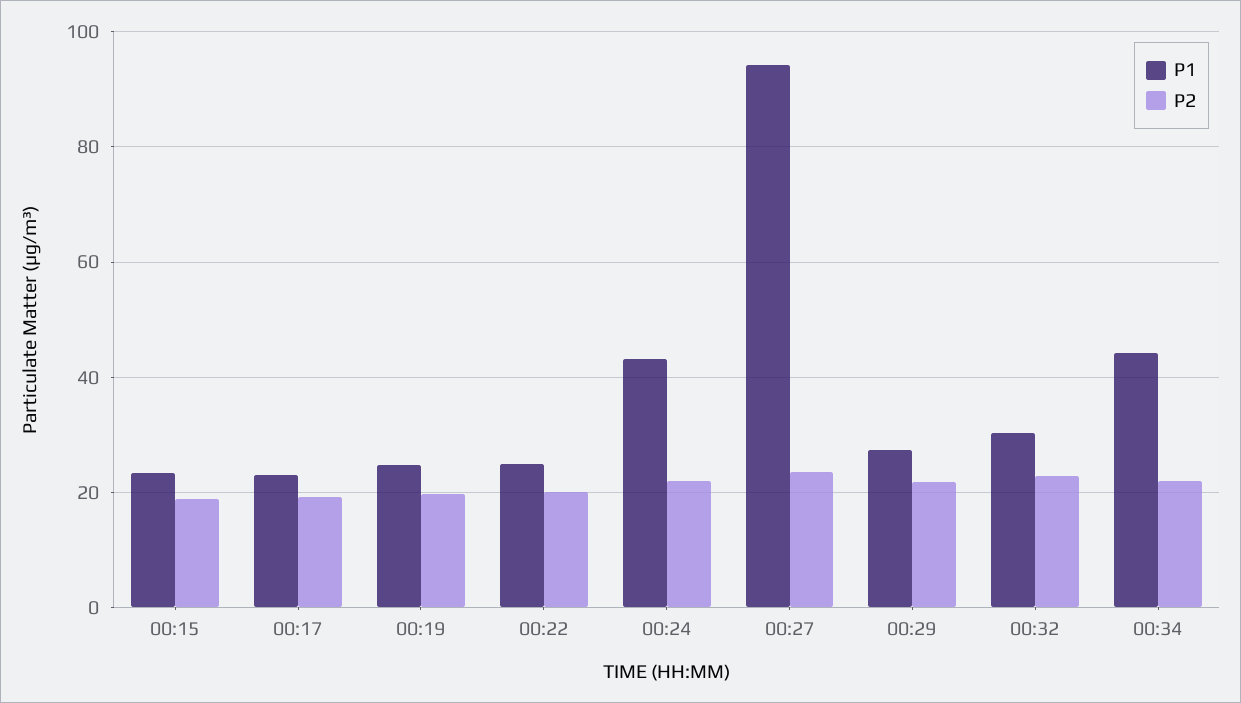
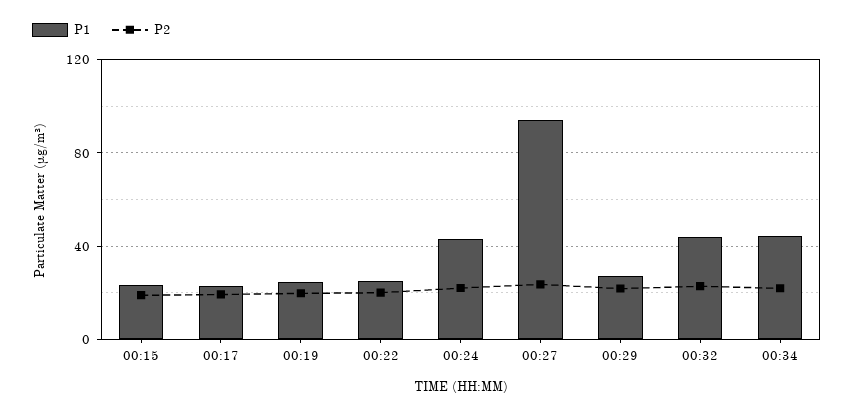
  {
    "P1": {
      "00:15": 24,
      "00:17": 22,
      "00:19": 24,
      "00:22": 24,
      "00:24": 44,
      "00:27": 94,
      "00:29": 28,
-     "00:32": 30,
+     "00:32": 45,
      "00:34": 44
    },
    "P2": {
      "00:15": 18,
      "00:17": 20,
      "00:19": 20,
      "00:22": 20,
      "00:24": 22,
      "00:27": 24,
      "00:29": 22,
      "00:32": 22,
      "00:34": 22
    }
  }

